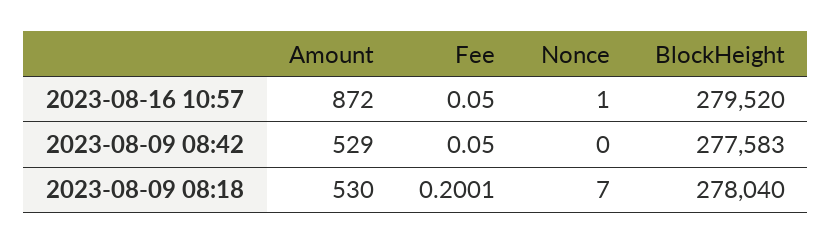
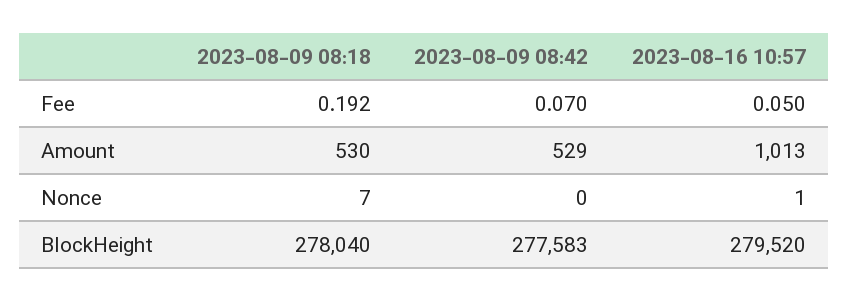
  {
    "Amount": {
-     "2023-08-16 10:57": 872,
+     "2023-08-16 10:57": 1013,
      "2023-08-09 08:42": 529,
      "2023-08-09 08:18": 530
    },
    "Fee": {
      "2023-08-16 10:57": 0.05,
-     "2023-08-09 08:42": 0.05,
+     "2023-08-09 08:42": 0.07,
-     "2023-08-09 08:18": 0.2001
+     "2023-08-09 08:18": 0.192
    },
    "Nonce": {
      "2023-08-16 10:57": 1,
      "2023-08-09 08:42": 0,
      "2023-08-09 08:18": 7
    },
    "BlockHeight": {
      "2023-08-16 10:57": 279520,
      "2023-08-09 08:42": 277583,
      "2023-08-09 08:18": 278040
    }
  }

